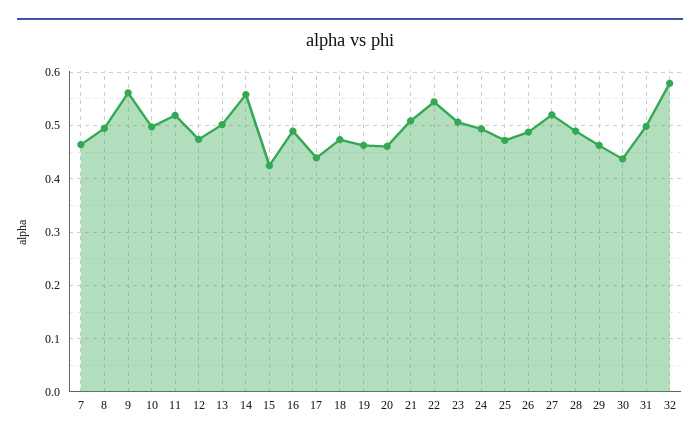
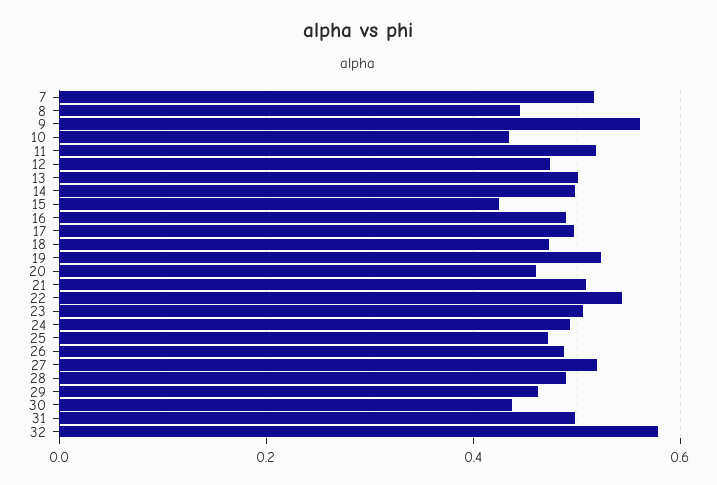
  {
-   "7": 0.46,
+   "7": 0.52,
-   "8": 0.5,
+   "8": 0.44,
    "9": 0.56,
-   "10": 0.5,
+   "10": 0.44,
    "11": 0.52,
    "12": 0.48,
    "13": 0.5,
-   "14": 0.56,
+   "14": 0.5,
    "15": 0.42,
    "16": 0.48,
-   "17": 0.44,
+   "17": 0.5,
    "18": 0.48,
-   "19": 0.46,
+   "19": 0.52,
    "20": 0.46,
    "21": 0.5,
    "22": 0.54,
    "23": 0.5,
    "24": 0.5,
    "25": 0.48,
    "26": 0.48,
    "27": 0.52,
    "28": 0.48,
    "29": 0.46,
    "30": 0.44,
    "31": 0.5,
    "32": 0.58
  }

